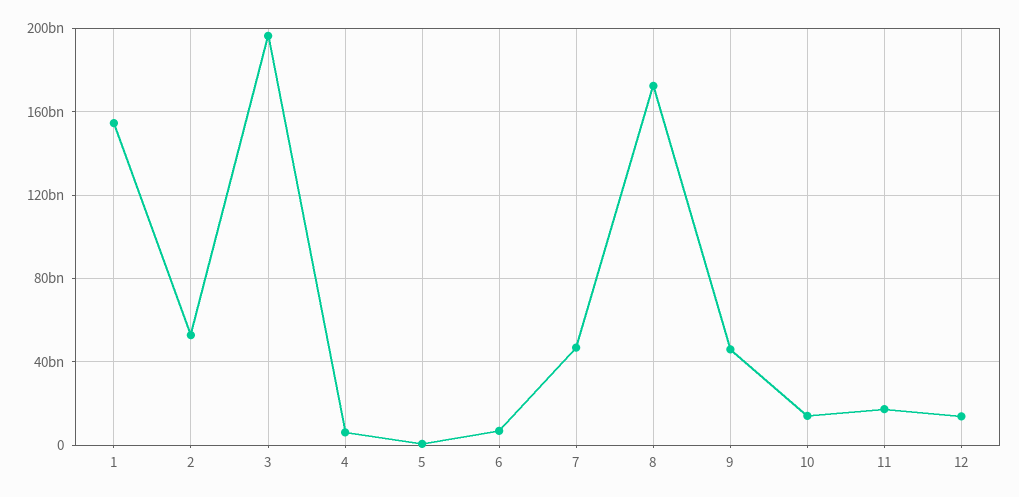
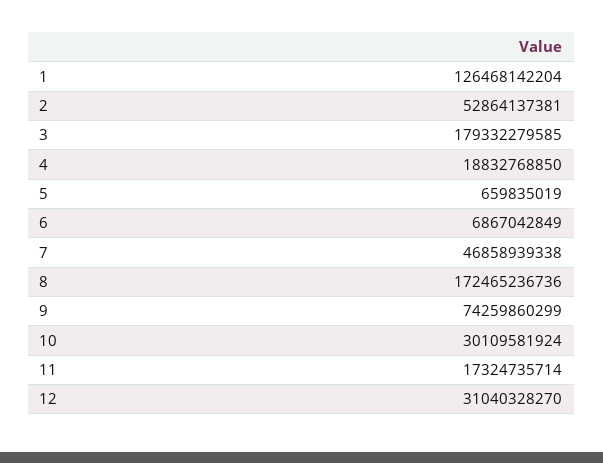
  {
-   "1": 155000000000,
+   "1": 126468142204,
    "2": 52864137381,
-   "3": 195000000000,
+   "3": 179332279585,
-   "4": 5000000000,
+   "4": 18832768850,
    "5": 659835019,
    "6": 6867042849,
    "7": 46858939338,
    "8": 172465236736,
-   "9": 45000000000,
+   "9": 74259860299,
-   "10": 15000000000,
+   "10": 30109581924,
    "11": 17324735714,
-   "12": 15000000000
+   "12": 31040328270
  }

